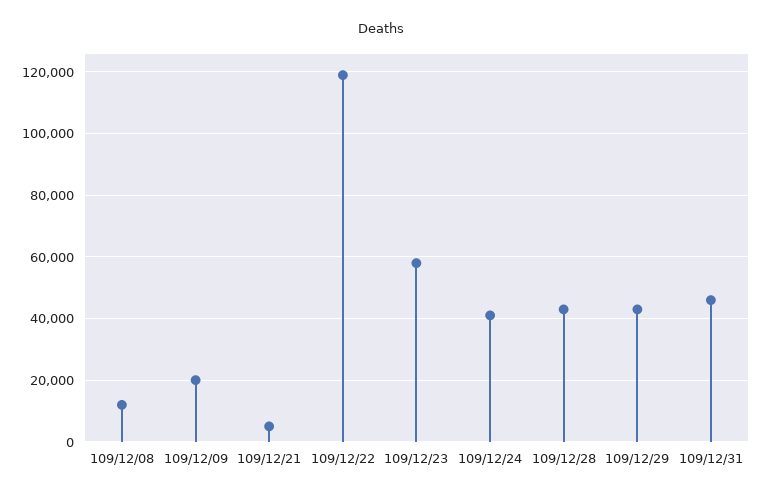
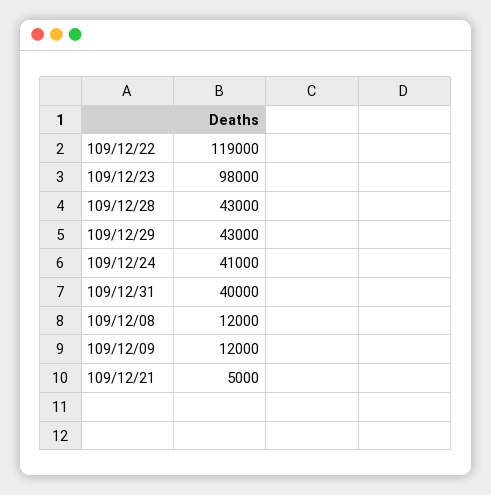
  {
    "109/12/08": 12000,
-   "109/12/09": 20000,
+   "109/12/09": 12000,
    "109/12/21": 5000,
    "109/12/22": 119000,
-   "109/12/23": 58000,
+   "109/12/23": 98000,
    "109/12/24": 41000,
    "109/12/28": 43000,
    "109/12/29": 43000,
-   "109/12/31": 46000
+   "109/12/31": 40000
  }

